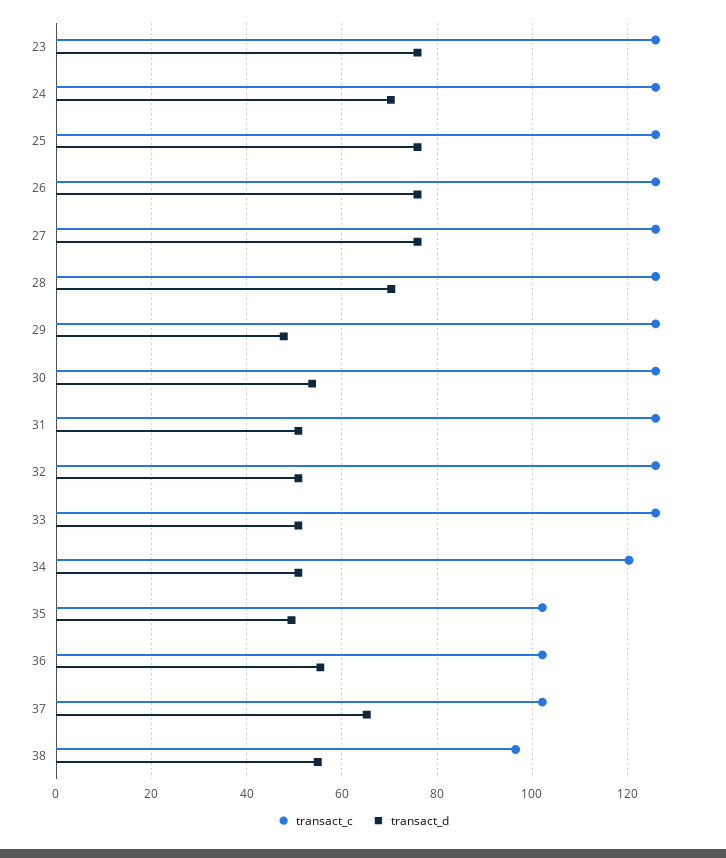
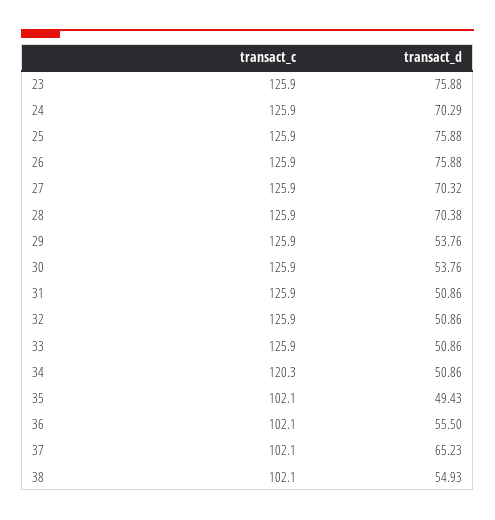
  {
    "transact_c": {
      "23": 125.9,
      "24": 125.9,
      "25": 125.9,
      "26": 125.9,
      "27": 125.9,
      "28": 125.9,
      "29": 125.9,
      "30": 125.9,
      "31": 125.9,
      "32": 125.9,
      "33": 125.9,
      "34": 120.3,
      "35": 102.1,
      "36": 102.1,
      "37": 102.1,
-     "38": 96
+     "38": 102.1
    },
    "transact_d": {
      "23": 75.88,
      "24": 70.29,
      "25": 75.88,
      "26": 75.88,
-     "27": 76,
+     "27": 70.32,
      "28": 70.38,
-     "29": 48,
+     "29": 53.76,
      "30": 53.76,
      "31": 50.86,
      "32": 50.86,
      "33": 50.86,
      "34": 50.86,
      "35": 49.43,
      "36": 55.5,
      "37": 65.23,
      "38": 54.93
    }
  }

